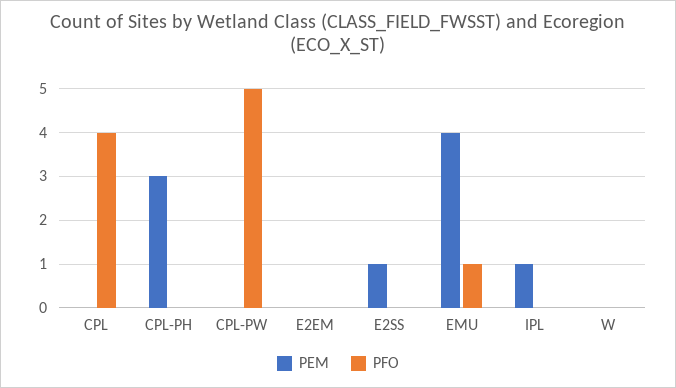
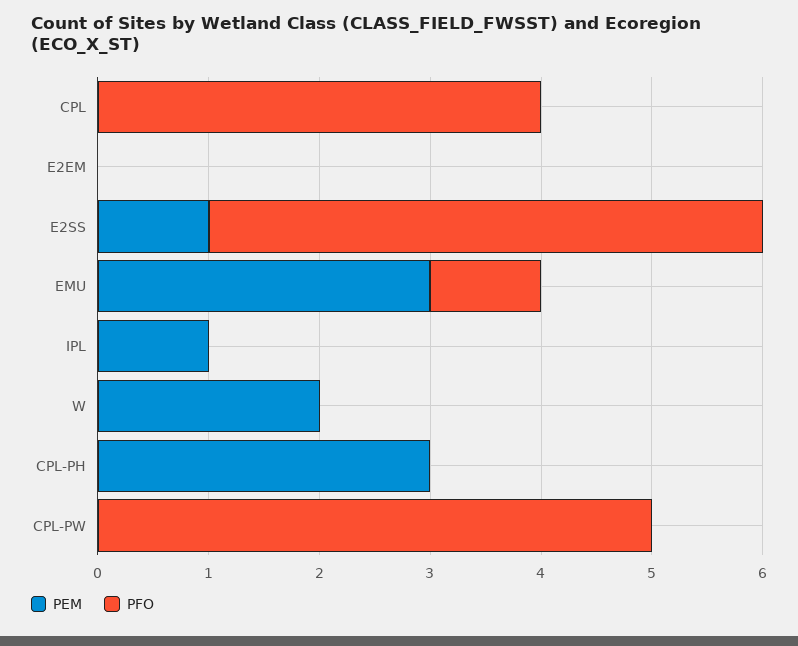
  {
    "PEM": {
      "CPL": 0,
      "CPL-PH": 3,
      "CPL-PW": 0,
      "E2EM": 0,
      "E2SS": 1,
-     "EMU": 4,
+     "EMU": 3,
      "IPL": 1,
-     "W": 0
+     "W": 2
    },
    "PFO": {
      "CPL": 4,
      "CPL-PH": 0,
      "CPL-PW": 5,
      "E2EM": 0,
-     "E2SS": 0,
+     "E2SS": 5,
      "EMU": 1,
      "IPL": 0,
      "W": 0
    }
  }

